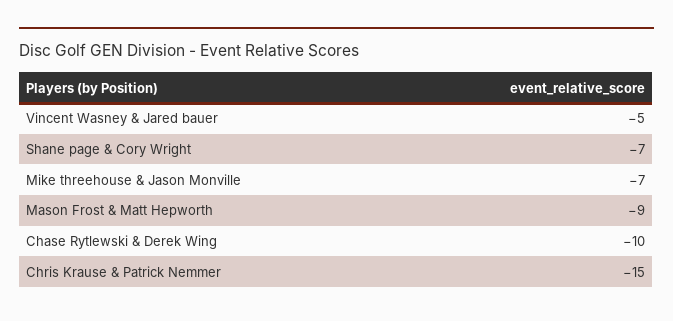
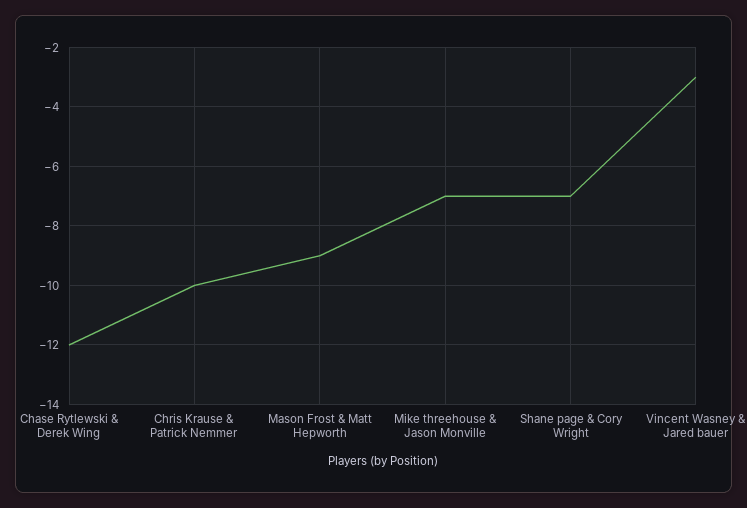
  {
-   "Vincent Wasney & Jared bauer": -5,
+   "Vincent Wasney & Jared bauer": -3,
    "Shane page & Cory Wright": -7,
    "Mike threehouse & Jason Monville": -7,
    "Mason Frost & Matt Hepworth": -9,
-   "Chase Rytlewski & Derek Wing": -10,
+   "Chase Rytlewski & Derek Wing": -12,
-   "Chris Krause & Patrick Nemmer": -15
+   "Chris Krause & Patrick Nemmer": -10
  }

